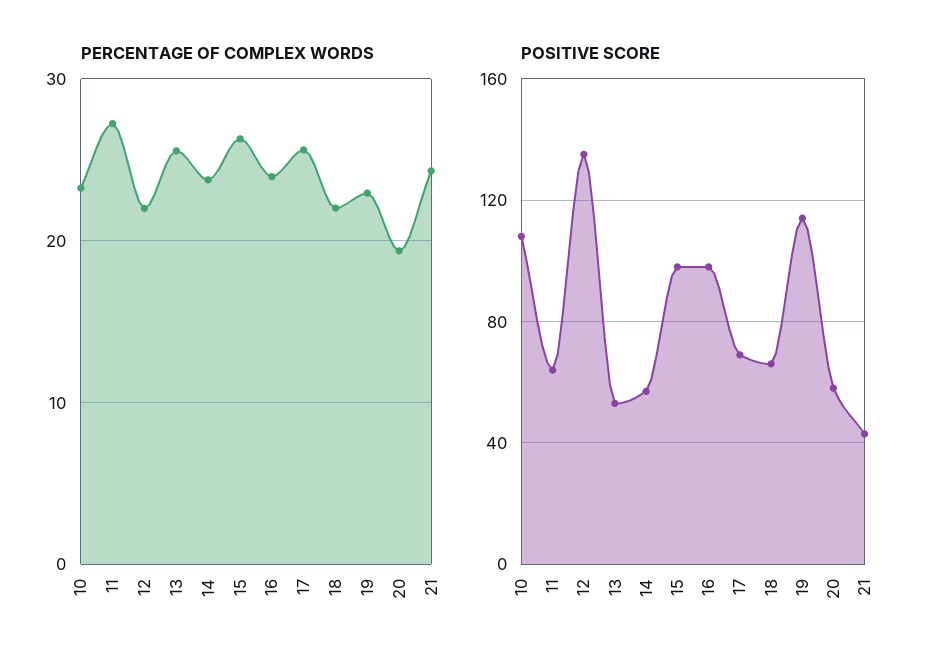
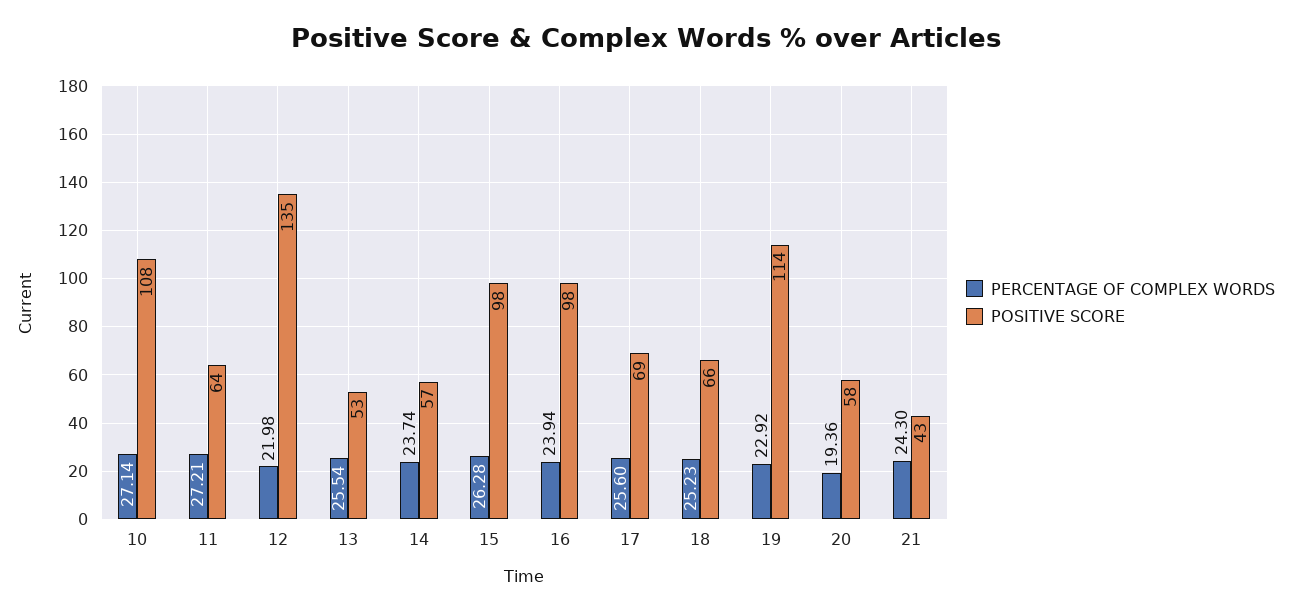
  {
    "PERCENTAGE OF COMPLEX WORDS": {
-     "10": 23,
+     "10": 27.14,
      "11": 27.21,
      "12": 21.98,
      "13": 25.54,
      "14": 23.74,
      "15": 26.28,
      "16": 23.94,
      "17": 25.6,
-     "18": 22,
+     "18": 25.23,
      "19": 22.92,
      "20": 19.36,
      "21": 24.3
    },
    "POSITIVE SCORE": {
      "10": 108,
      "11": 64,
      "12": 135,
      "13": 53,
      "14": 57,
      "15": 98,
      "16": 98,
      "17": 69,
      "18": 66,
      "19": 114,
      "20": 58,
      "21": 43
    }
  }

